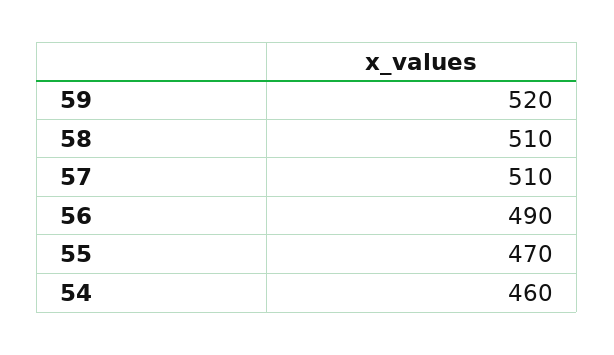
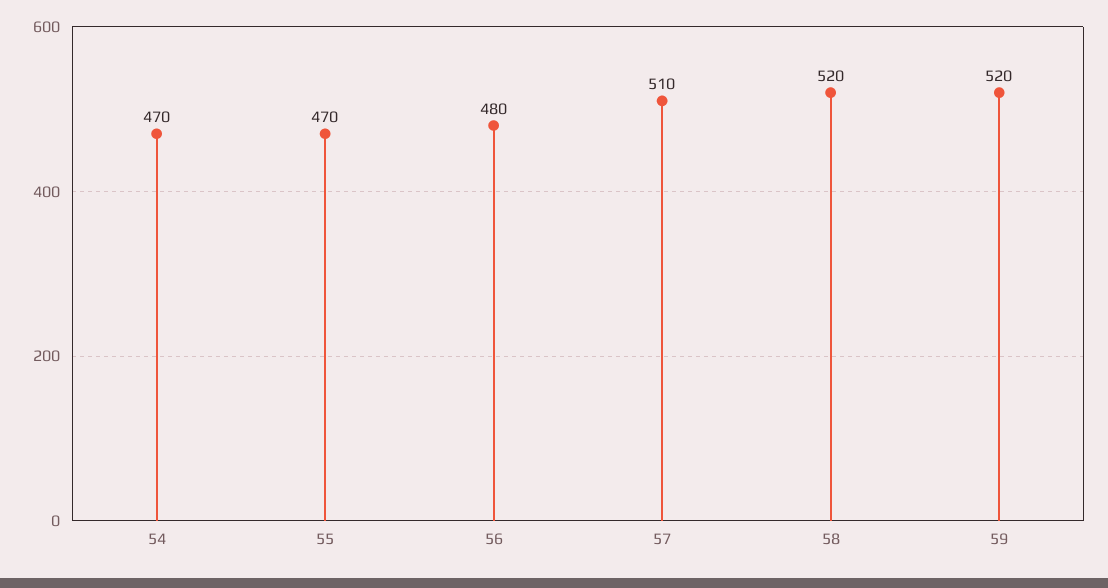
  {
    "59": 520,
-   "58": 510,
+   "58": 520,
    "57": 510,
-   "56": 490,
+   "56": 480,
    "55": 470,
-   "54": 460
+   "54": 470
  }

